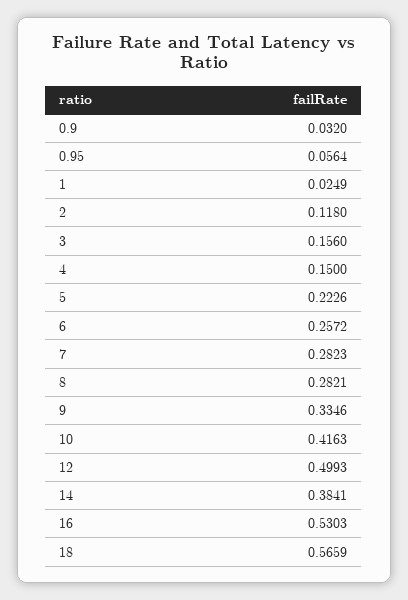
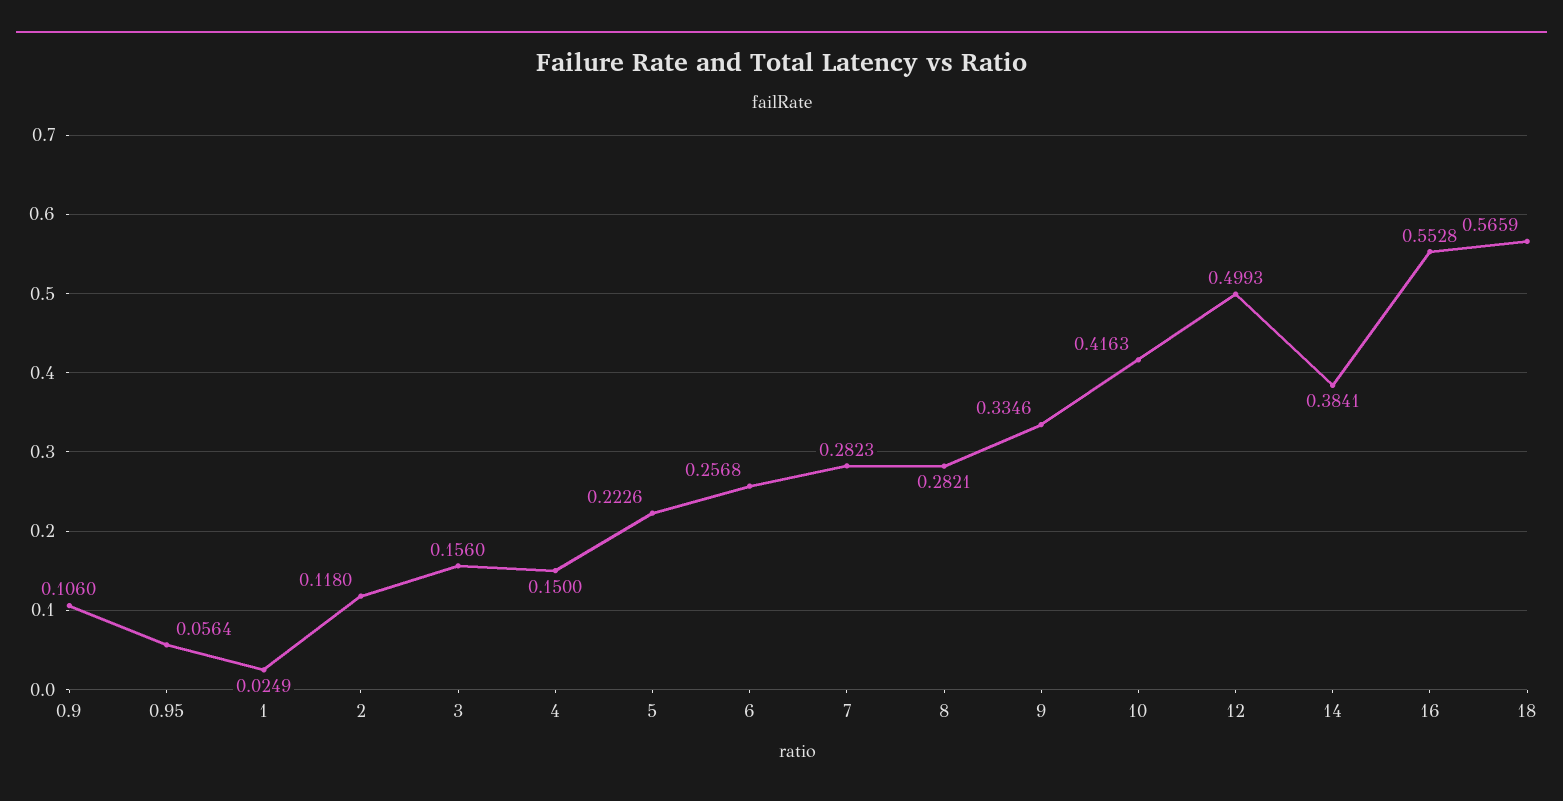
  {
-   "0.9": 0.032,
+   "0.9": 0.106,
    "0.95": 0.0564,
    "1": 0.0249,
    "2": 0.118,
    "3": 0.156,
    "4": 0.15,
    "5": 0.2226,
-   "6": 0.2572,
+   "6": 0.2568,
    "7": 0.2823,
    "8": 0.2821,
    "9": 0.3346,
    "10": 0.4163,
    "12": 0.4993,
    "14": 0.3841,
-   "16": 0.5303,
+   "16": 0.5528,
    "18": 0.5659
  }

